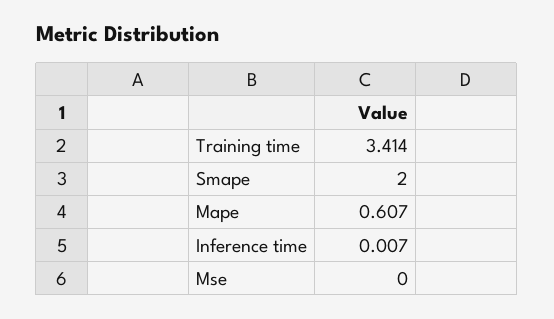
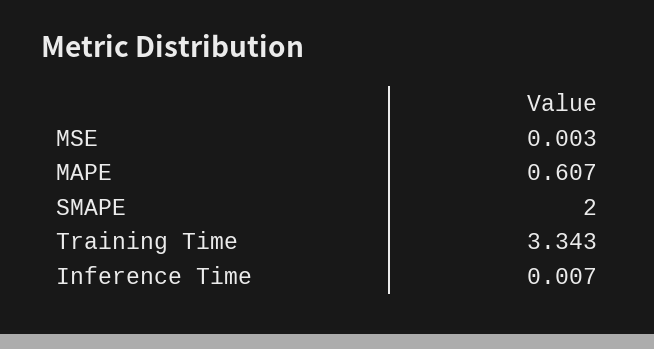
  {
-   "Training time": 3.414,
+   "Training time": 3.343,
    "Smape": 2,
    "Mape": 0.607,
    "Inference time": 0.007,
-   "Mse": 0
+   "Mse": 0.003
  }

